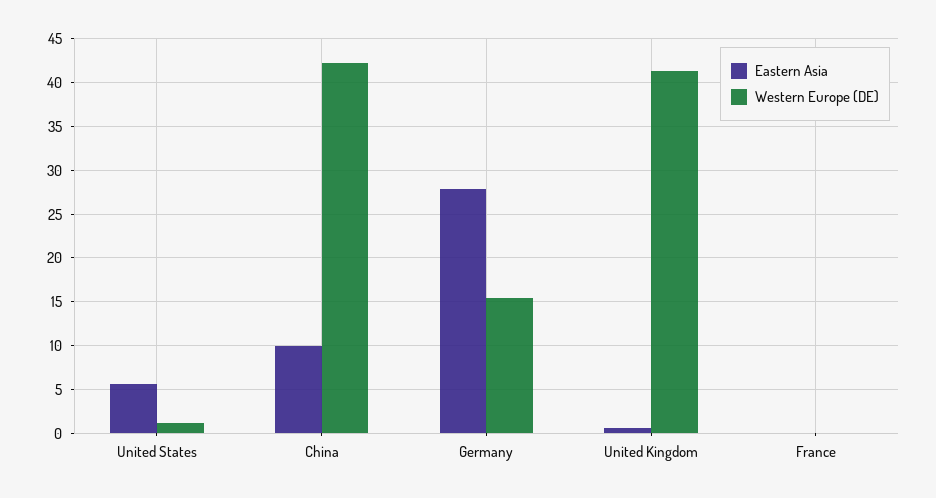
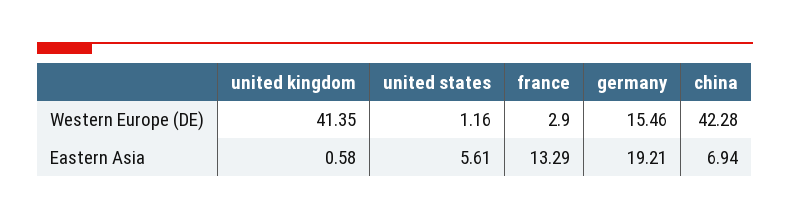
  {
    "Eastern Asia": {
      "United States": 5.61,
-     "China": 10,
+     "China": 6.94,
-     "Germany": 28,
+     "Germany": 19.21,
      "United Kingdom": 0.58,
-     "France": 0
+     "France": 13.29
    },
    "Western Europe (DE)": {
      "United States": 1.16,
      "China": 42.28,
      "Germany": 15.46,
      "United Kingdom": 41.35,
-     "France": 0
+     "France": 2.9
    }
  }

